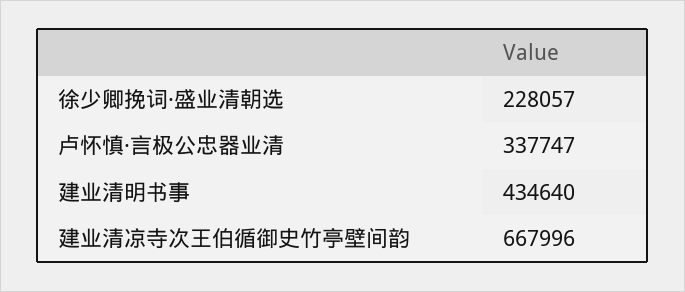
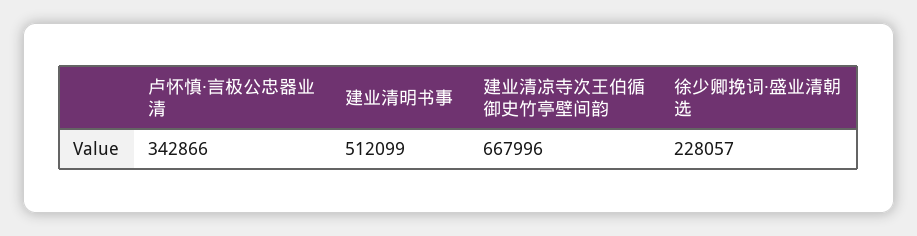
  {
    "徐少卿挽词·盛业清朝选": 228057,
-   "卢怀慎·言极公忠器业清": 337747,
+   "卢怀慎·言极公忠器业清": 342866,
-   "建业清明书事": 434640,
+   "建业清明书事": 512099,
    "建业清凉寺次王伯循御史竹亭壁间韵": 667996
  }

